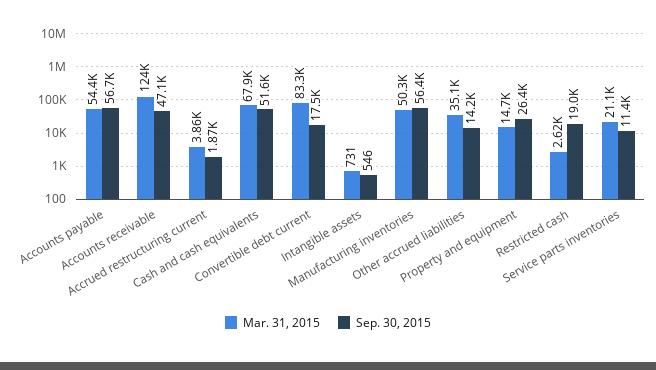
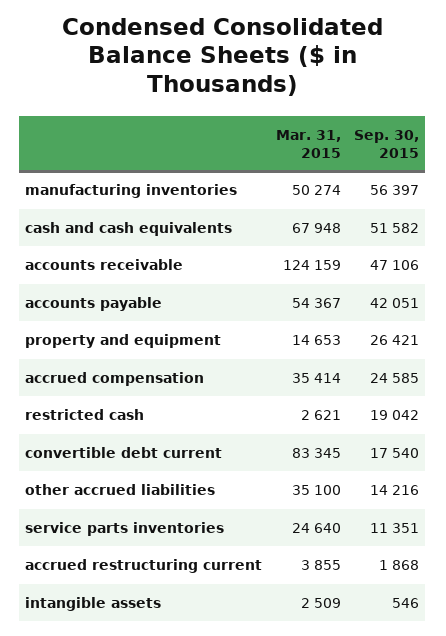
  {
    "Mar. 31, 2015": {
      "Accounts payable": 54367,
      "Accounts receivable": 124159,
      "Accrued restructuring current": 3855,
      "Cash and cash equivalents": 67948,
      "Convertible debt current": 83345,
-     "Intangible assets": 731,
+     "Intangible assets": 2509,
      "Manufacturing inventories": 50274,
      "Other accrued liabilities": 35100,
      "Property and equipment": 14653,
      "Restricted cash": 2621,
-     "Service parts inventories": 21100
+     "Service parts inventories": 24640,
+     "accrued compensation": 35414
    },
    "Sep. 30, 2015": {
-     "Accounts payable": 56700,
+     "Accounts payable": 42051,
      "Accounts receivable": 47106,
      "Accrued restructuring current": 1868,
      "Cash and cash equivalents": 51582,
      "Convertible debt current": 17540,
      "Intangible assets": 546,
      "Manufacturing inventories": 56397,
      "Other accrued liabilities": 14216,
      "Property and equipment": 26421,
      "Restricted cash": 19042,
-     "Service parts inventories": 11351
+     "Service parts inventories": 11351,
+     "accrued compensation": 24585
    }
  }

